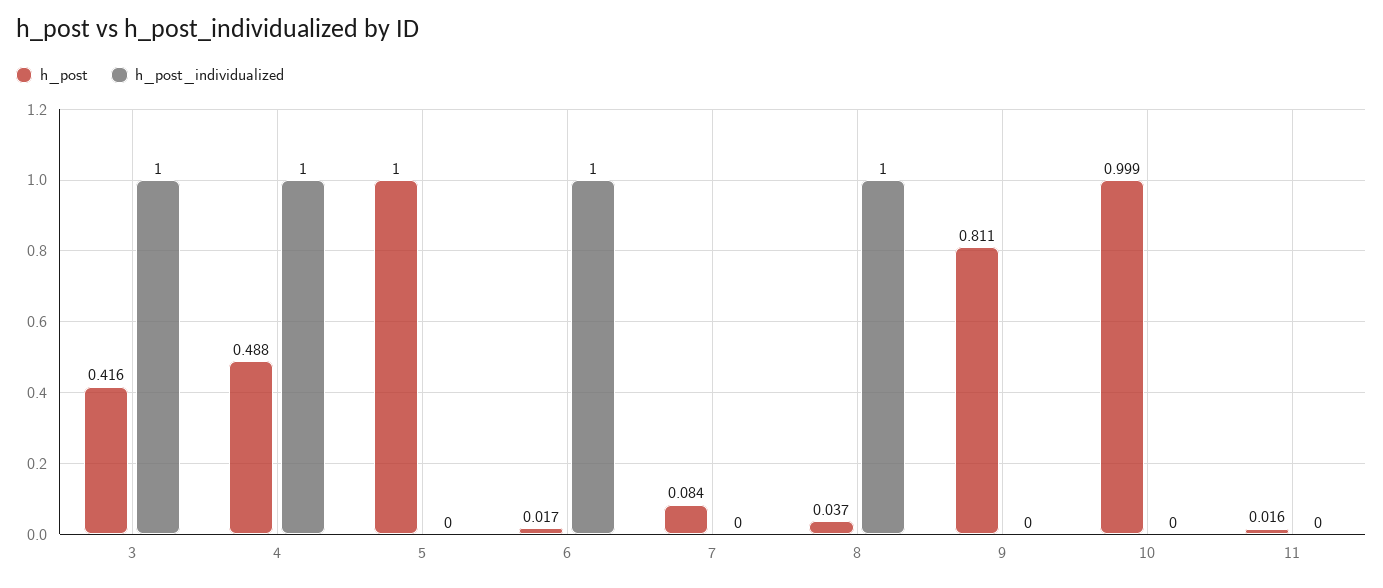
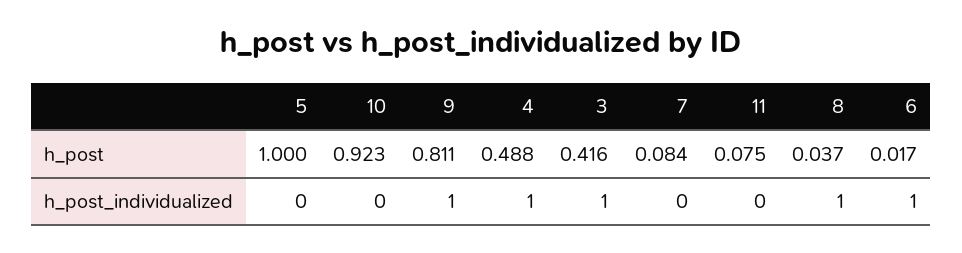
  {
    "h_post": {
      "3": 0.416,
      "4": 0.488,
      "5": 1,
      "6": 0.017,
      "7": 0.084,
      "8": 0.037,
      "9": 0.811,
-     "10": 0.999,
+     "10": 0.923,
-     "11": 0.016
+     "11": 0.075
    },
    "h_post_individualized": {
      "3": 1,
      "4": 1,
      "5": 0,
      "6": 1,
      "7": 0,
      "8": 1,
-     "9": 0,
+     "9": 1,
      "10": 0,
      "11": 0
    }
  }

